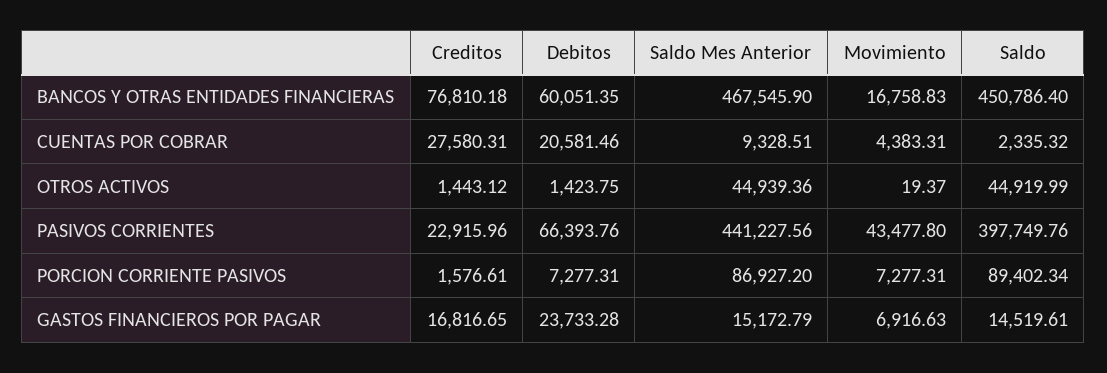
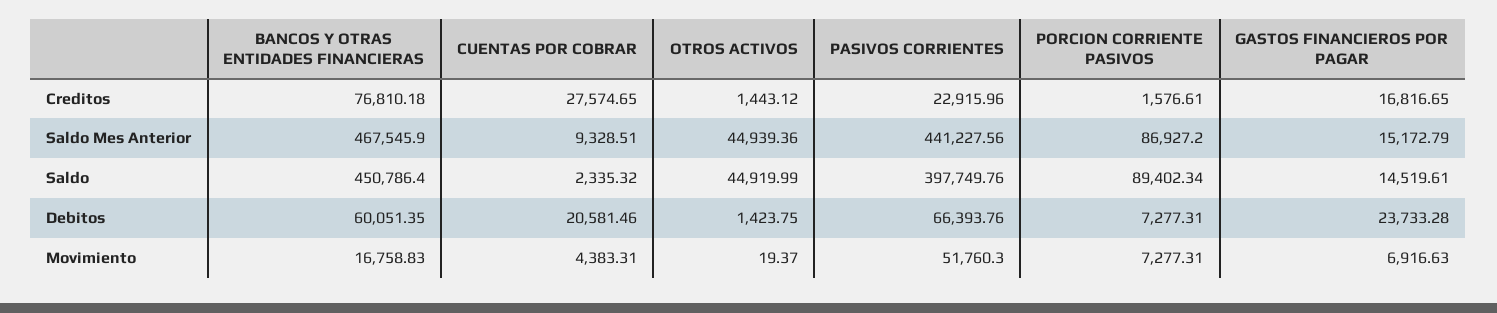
  {
    "Creditos": {
      "BANCOS Y OTRAS ENTIDADES FINANCIERAS": 76810.18,
-     "CUENTAS POR COBRAR": 27580.31,
+     "CUENTAS POR COBRAR": 27574.65,
      "OTROS ACTIVOS": 1443.12,
      "PASIVOS CORRIENTES": 22915.96,
      "PORCION CORRIENTE PASIVOS": 1576.61,
      "GASTOS FINANCIEROS POR PAGAR": 16816.65
    },
    "Debitos": {
      "BANCOS Y OTRAS ENTIDADES FINANCIERAS": 60051.35,
      "CUENTAS POR COBRAR": 20581.46,
      "OTROS ACTIVOS": 1423.75,
      "PASIVOS CORRIENTES": 66393.76,
      "PORCION CORRIENTE PASIVOS": 7277.31,
      "GASTOS FINANCIEROS POR PAGAR": 23733.28
    },
    "Saldo Mes Anterior": {
      "BANCOS Y OTRAS ENTIDADES FINANCIERAS": 467545.9,
      "CUENTAS POR COBRAR": 9328.51,
      "OTROS ACTIVOS": 44939.36,
      "PASIVOS CORRIENTES": 441227.56,
      "PORCION CORRIENTE PASIVOS": 86927.2,
      "GASTOS FINANCIEROS POR PAGAR": 15172.79
    },
    "Movimiento": {
      "BANCOS Y OTRAS ENTIDADES FINANCIERAS": 16758.83,
      "CUENTAS POR COBRAR": 4383.31,
      "OTROS ACTIVOS": 19.37,
-     "PASIVOS CORRIENTES": 43477.8,
+     "PASIVOS CORRIENTES": 51760.3,
      "PORCION CORRIENTE PASIVOS": 7277.31,
      "GASTOS FINANCIEROS POR PAGAR": 6916.63
    },
    "Saldo": {
      "BANCOS Y OTRAS ENTIDADES FINANCIERAS": 450786.4,
      "CUENTAS POR COBRAR": 2335.32,
      "OTROS ACTIVOS": 44919.99,
      "PASIVOS CORRIENTES": 397749.76,
      "PORCION CORRIENTE PASIVOS": 89402.34,
      "GASTOS FINANCIEROS POR PAGAR": 14519.61
    }
  }

